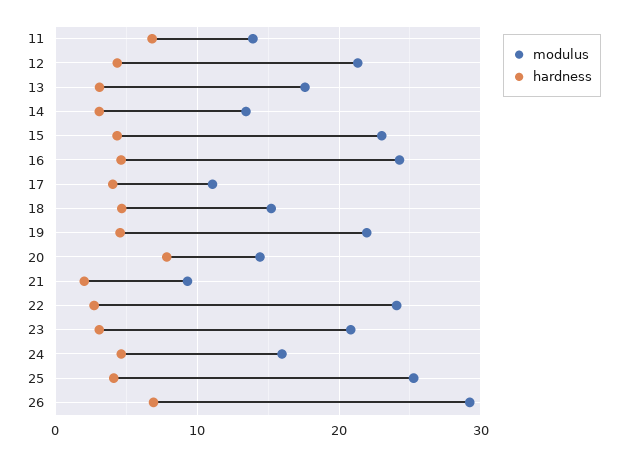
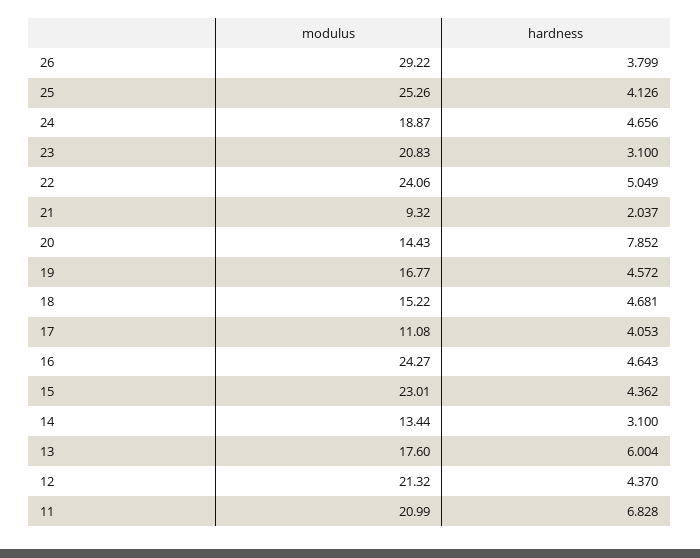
  {
    "modulus": {
-     "11": 14,
+     "11": 20.99,
      "12": 21.32,
      "13": 17.6,
      "14": 13.44,
      "15": 23.01,
      "16": 24.27,
      "17": 11.08,
      "18": 15.22,
-     "19": 22,
+     "19": 16.77,
      "20": 14.43,
      "21": 9.32,
      "22": 24.06,
      "23": 20.83,
-     "24": 16,
+     "24": 18.87,
      "25": 25.26,
      "26": 29.22
    },
    "hardness": {
      "11": 6.828,
      "12": 4.37,
-     "13": 3,
+     "13": 6.004,
      "14": 3.1,
      "15": 4.362,
      "16": 4.643,
      "17": 4.053,
      "18": 4.681,
      "19": 4.572,
      "20": 7.852,
      "21": 2.037,
-     "22": 3,
+     "22": 5.049,
      "23": 3.1,
      "24": 4.656,
      "25": 4.126,
-     "26": 7
+     "26": 3.799
    }
  }

